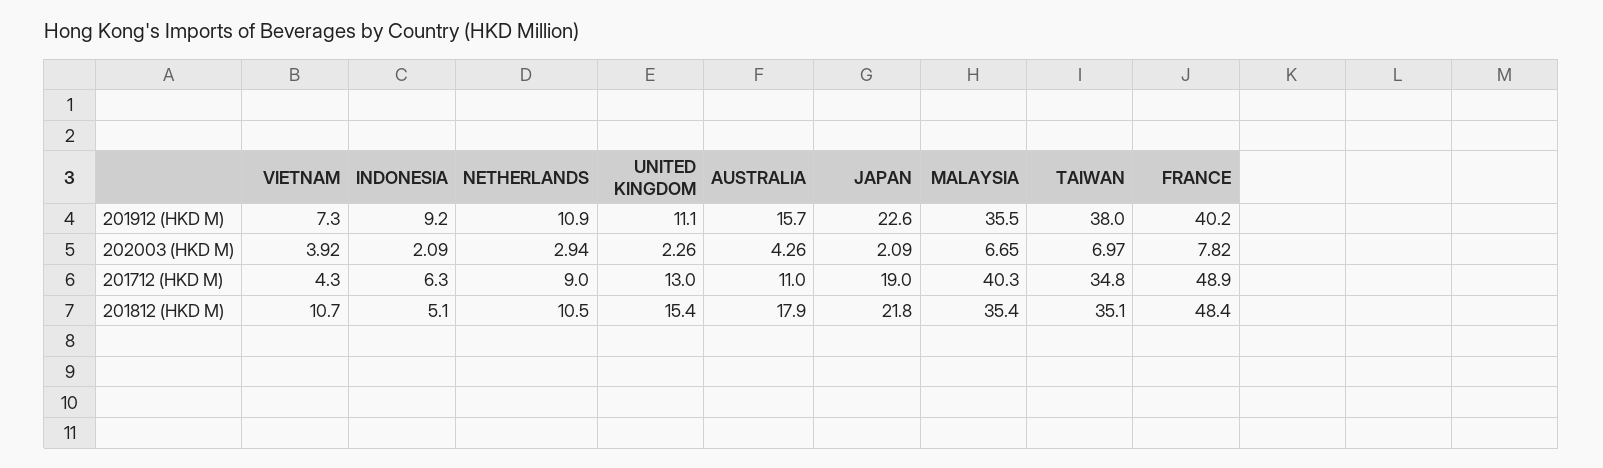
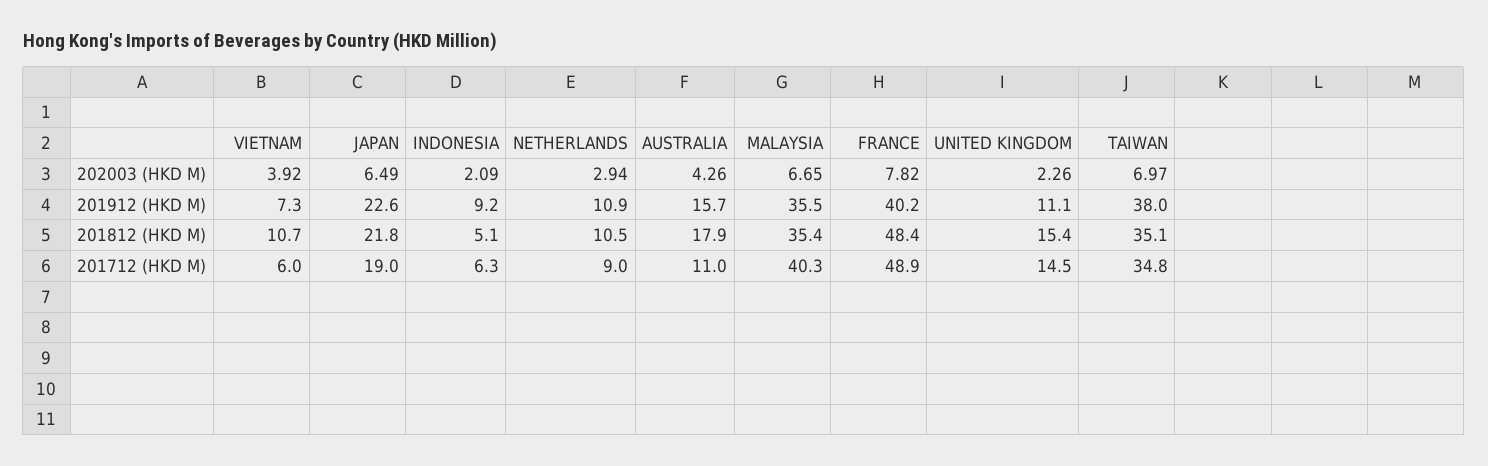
  {
    "VIETNAM": {
      "201912 (HKD M)": 7.3,
      "202003 (HKD M)": 3.92,
-     "201712 (HKD M)": 4.3,
+     "201712 (HKD M)": 6,
      "201812 (HKD M)": 10.7
    },
    "INDONESIA": {
      "201912 (HKD M)": 9.2,
      "202003 (HKD M)": 2.09,
      "201712 (HKD M)": 6.3,
      "201812 (HKD M)": 5.1
    },
    "NETHERLANDS": {
      "201912 (HKD M)": 10.9,
      "202003 (HKD M)": 2.94,
      "201712 (HKD M)": 9,
      "201812 (HKD M)": 10.5
    },
    "UNITED KINGDOM": {
      "201912 (HKD M)": 11.1,
      "202003 (HKD M)": 2.26,
-     "201712 (HKD M)": 13,
+     "201712 (HKD M)": 14.5,
      "201812 (HKD M)": 15.4
    },
    "AUSTRALIA": {
      "201912 (HKD M)": 15.7,
      "202003 (HKD M)": 4.26,
      "201712 (HKD M)": 11,
      "201812 (HKD M)": 17.9
    },
    "JAPAN": {
      "201912 (HKD M)": 22.6,
-     "202003 (HKD M)": 2.09,
+     "202003 (HKD M)": 6.49,
      "201712 (HKD M)": 19,
      "201812 (HKD M)": 21.8
    },
    "MALAYSIA": {
      "201912 (HKD M)": 35.5,
      "202003 (HKD M)": 6.65,
      "201712 (HKD M)": 40.3,
      "201812 (HKD M)": 35.4
    },
    "TAIWAN": {
      "201912 (HKD M)": 38,
      "202003 (HKD M)": 6.97,
      "201712 (HKD M)": 34.8,
      "201812 (HKD M)": 35.1
    },
    "FRANCE": {
      "201912 (HKD M)": 40.2,
      "202003 (HKD M)": 7.82,
      "201712 (HKD M)": 48.9,
      "201812 (HKD M)": 48.4
    }
  }

